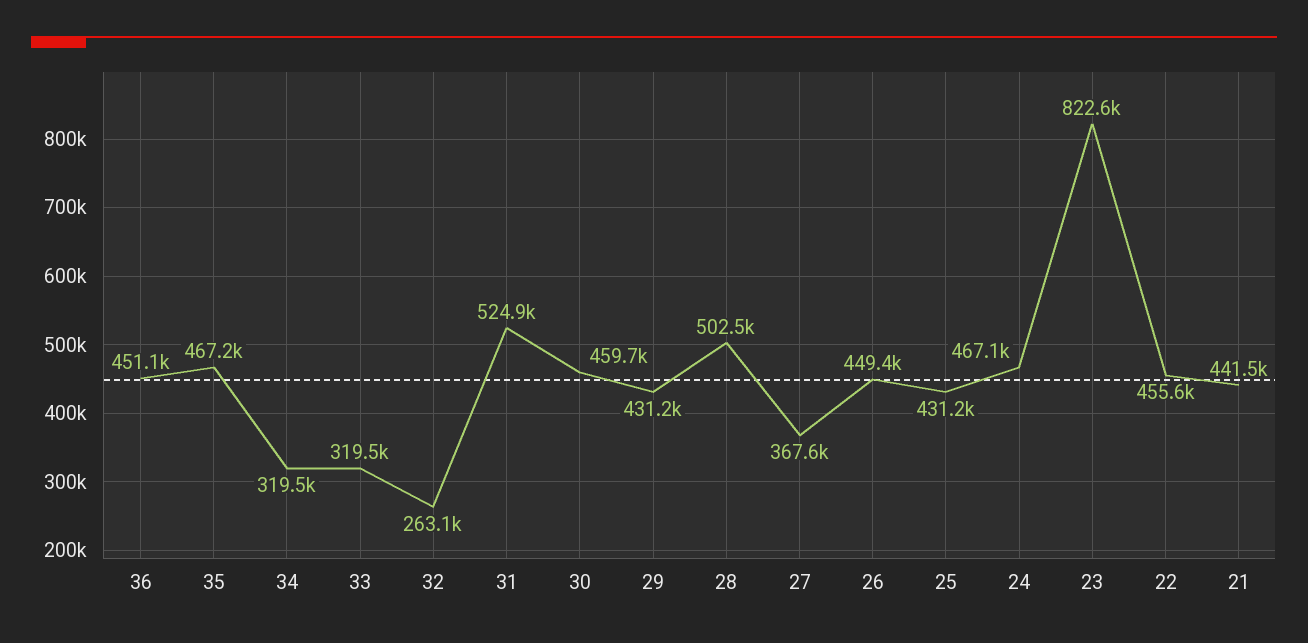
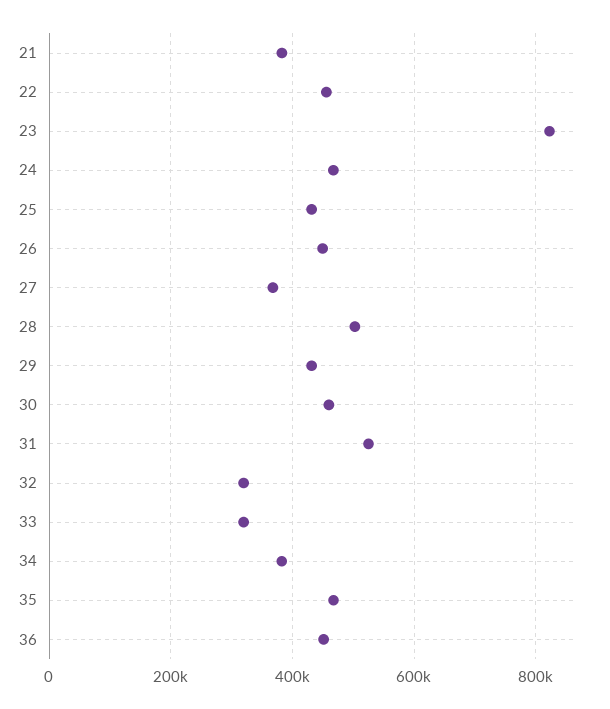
  {
    "36": 451100,
    "35": 467200,
-   "34": 319500,
+   "34": 380000,
    "33": 319500,
-   "32": 263100,
+   "32": 320000,
    "31": 524900,
    "30": 459700,
    "29": 431200,
    "28": 502500,
    "27": 367600,
    "26": 449400,
    "25": 431200,
    "24": 467100,
    "23": 822600,
    "22": 455600,
-   "21": 441500
+   "21": 380000
  }

